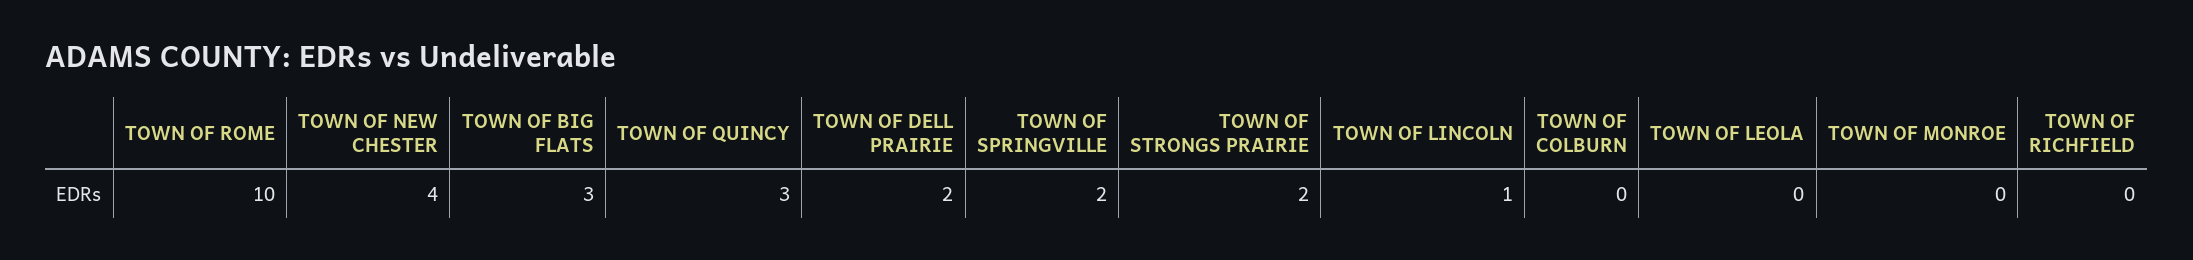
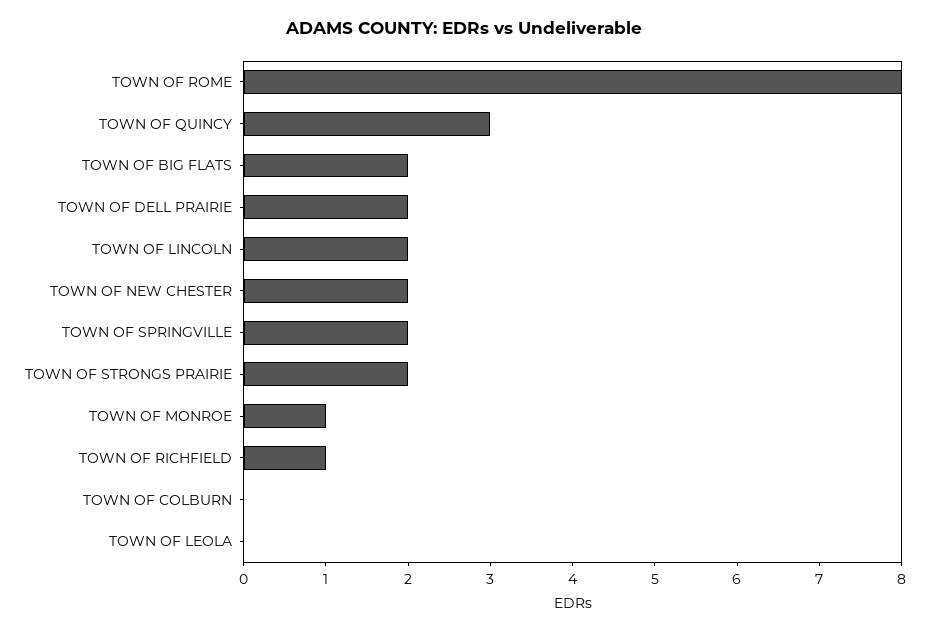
  {
-   "TOWN OF ROME": 10,
+   "TOWN OF ROME": 8,
-   "TOWN OF NEW CHESTER": 4,
+   "TOWN OF NEW CHESTER": 2,
-   "TOWN OF BIG FLATS": 3,
+   "TOWN OF BIG FLATS": 2,
    "TOWN OF QUINCY": 3,
    "TOWN OF DELL PRAIRIE": 2,
    "TOWN OF SPRINGVILLE": 2,
    "TOWN OF STRONGS PRAIRIE": 2,
-   "TOWN OF LINCOLN": 1,
+   "TOWN OF LINCOLN": 2,
    "TOWN OF COLBURN": 0,
    "TOWN OF LEOLA": 0,
-   "TOWN OF MONROE": 0,
+   "TOWN OF MONROE": 1,
-   "TOWN OF RICHFIELD": 0
+   "TOWN OF RICHFIELD": 1
  }

